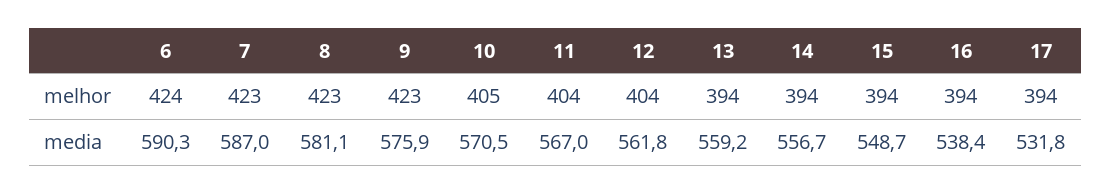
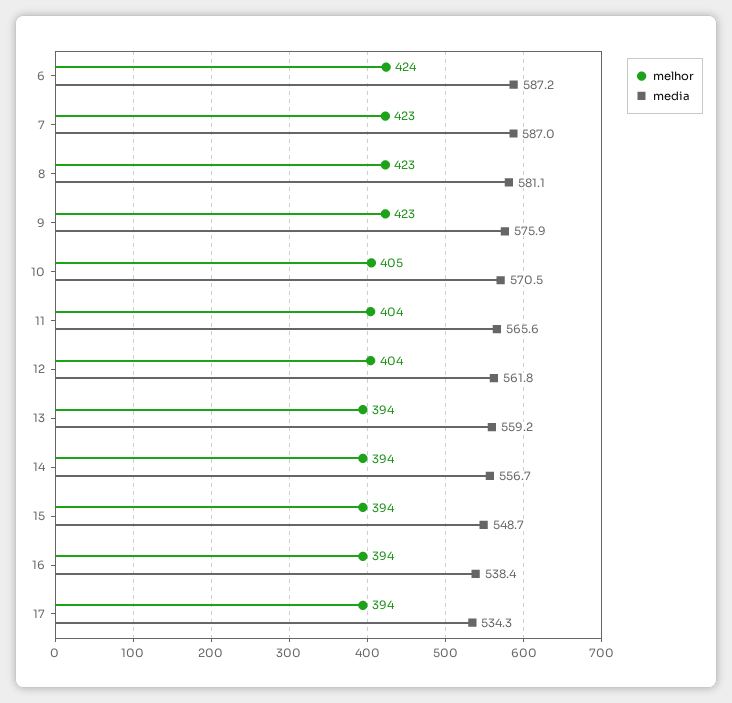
  {
    "melhor": {
      "6": 424,
      "7": 423,
      "8": 423,
      "9": 423,
      "10": 405,
      "11": 404,
      "12": 404,
      "13": 394,
      "14": 394,
      "15": 394,
      "16": 394,
      "17": 394
    },
    "media": {
-     "6": 590.3,
+     "6": 587.2,
      "7": 587,
      "8": 581.1,
      "9": 575.9,
      "10": 570.5,
-     "11": 567,
+     "11": 565.6,
      "12": 561.8,
      "13": 559.2,
      "14": 556.7,
      "15": 548.7,
      "16": 538.4,
-     "17": 531.8
+     "17": 534.3
    }
  }

